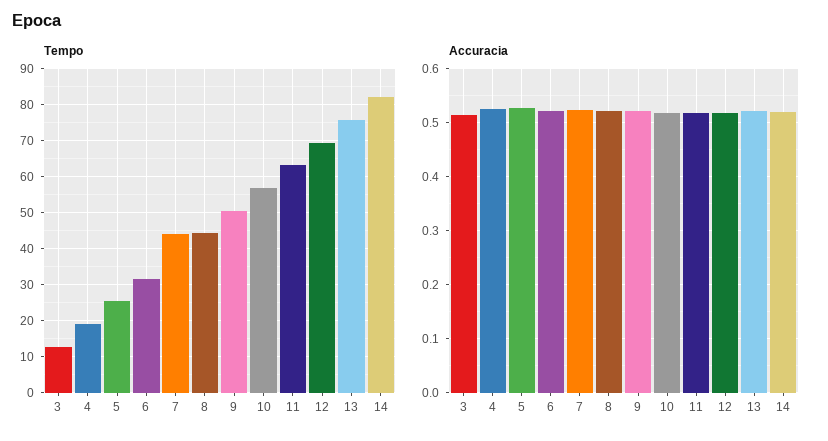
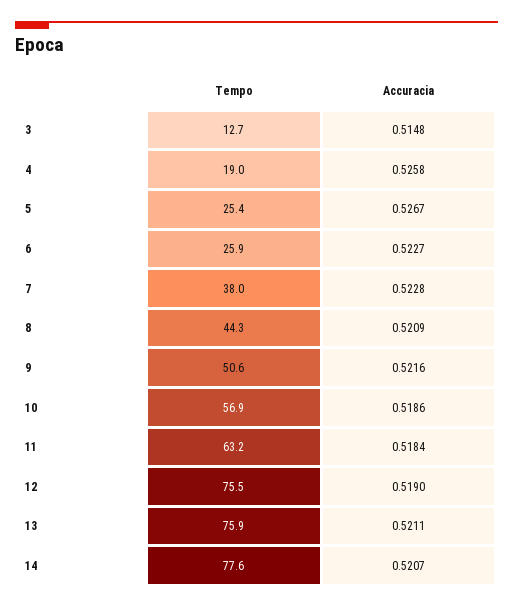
  {
    "Tempo": {
      "3": 12.7,
      "4": 19,
      "5": 25.4,
-     "6": 32,
+     "6": 25.9,
-     "7": 44,
+     "7": 38,
      "8": 44.3,
      "9": 50.6,
      "10": 56.9,
      "11": 63.2,
-     "12": 70,
+     "12": 75.5,
      "13": 75.9,
-     "14": 82
+     "14": 77.6
    },
    "Accuracia": {
      "3": 0.5148,
      "4": 0.5258,
      "5": 0.5267,
      "6": 0.5227,
      "7": 0.5228,
      "8": 0.5209,
      "9": 0.5216,
      "10": 0.5186,
      "11": 0.5184,
      "12": 0.519,
      "13": 0.5211,
      "14": 0.5207
    }
  }

